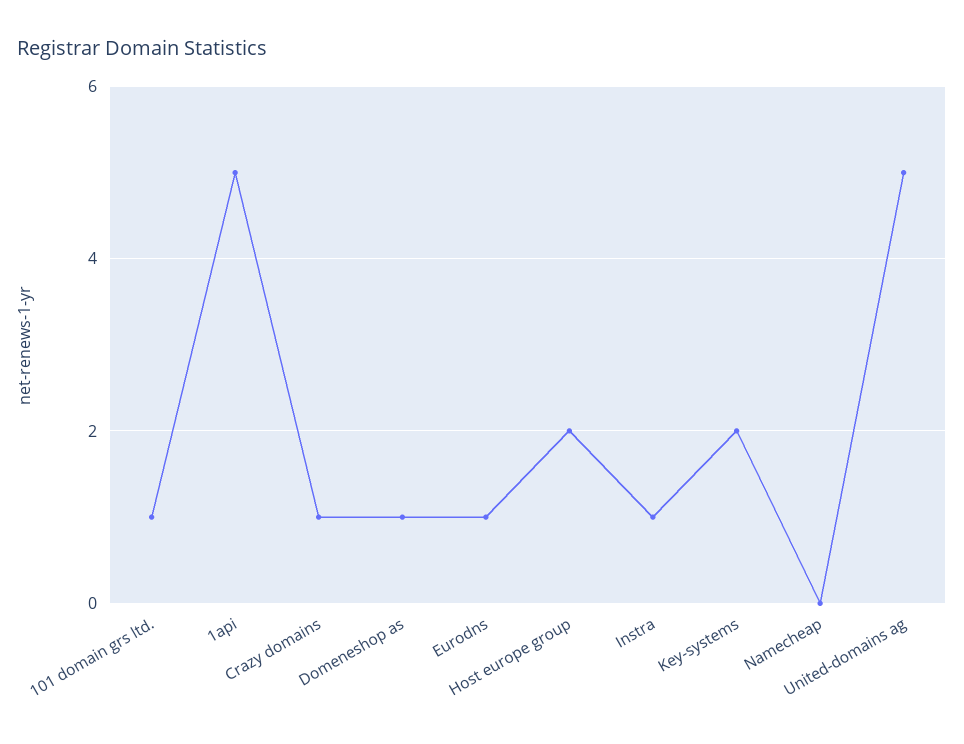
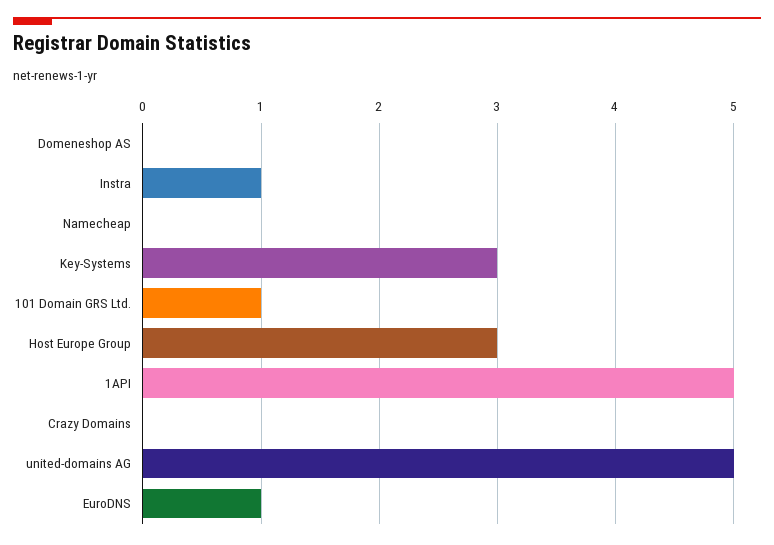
  {
    "101 domain grs ltd.": 1,
    "1api": 5,
-   "Crazy domains": 1,
+   "Crazy domains": 0,
-   "Domeneshop as": 1,
+   "Domeneshop as": 0,
    "Eurodns": 1,
-   "Host europe group": 2,
+   "Host europe group": 3,
    "Instra": 1,
-   "Key-systems": 2,
+   "Key-systems": 3,
    "Namecheap": 0,
    "United-domains ag": 5
  }

